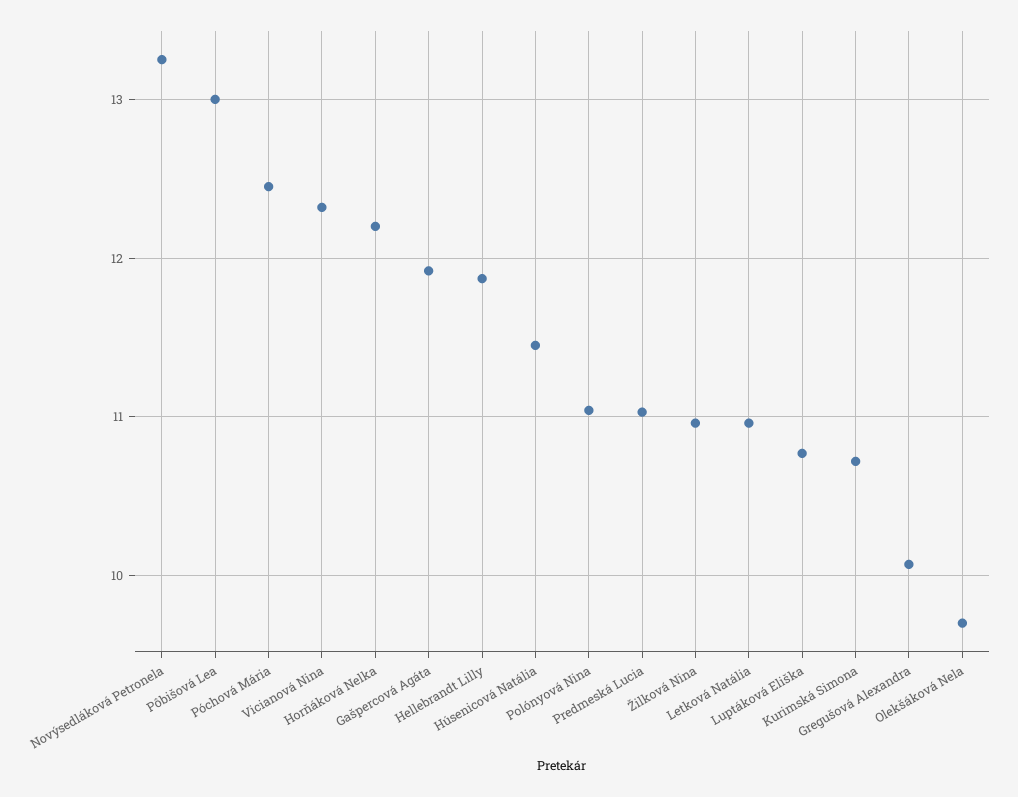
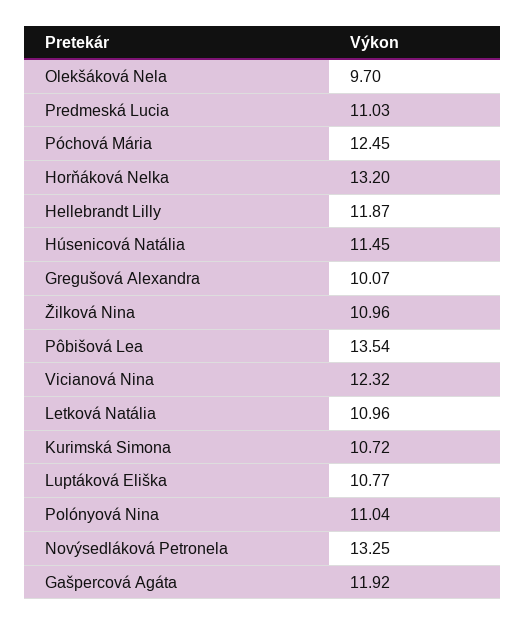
  {
    "Novýsedláková Petronela": 13.25,
-   "Pôbišová Lea": 13,
+   "Pôbišová Lea": 13.54,
    "Póchová Mária": 12.45,
    "Vicianová Nina": 12.32,
-   "Horňáková Nelka": 12.2,
+   "Horňáková Nelka": 13.2,
    "Gašpercová Agáta": 11.92,
    "Hellebrandt Lilly": 11.87,
    "Húsenicová Natália": 11.45,
    "Polónyová Nina": 11.04,
    "Predmeská Lucia": 11.03,
    "Žilková Nina": 10.96,
    "Letková Natália": 10.96,
    "Luptáková Eliška": 10.77,
    "Kurimská Simona": 10.72,
    "Gregušová Alexandra": 10.07,
    "Olekšáková Nela": 9.7
  }

